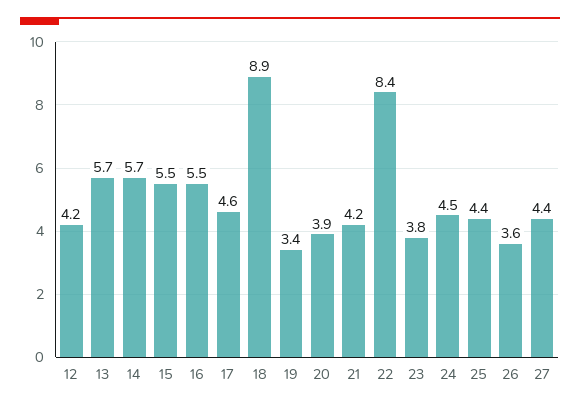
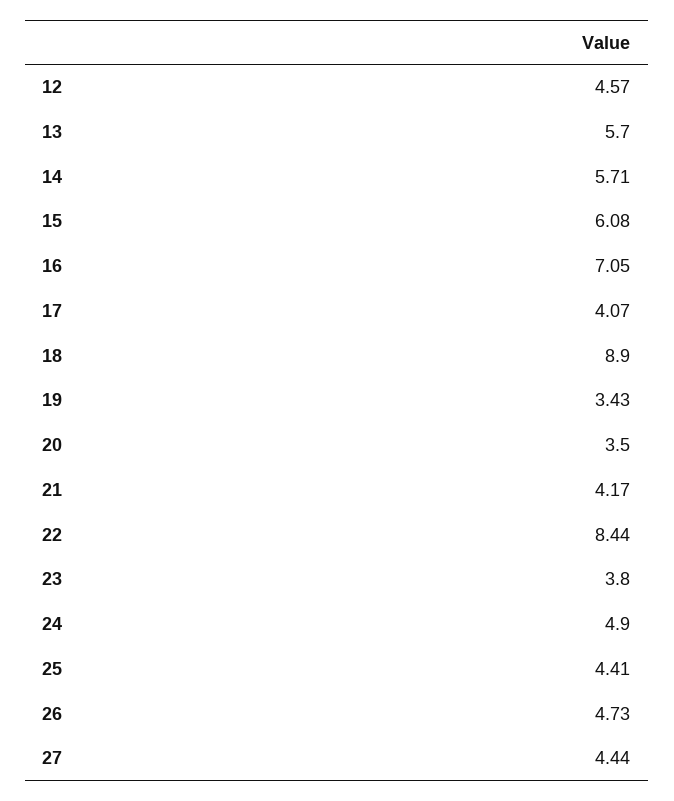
  {
-   "12": 4.2,
+   "12": 4.57,
    "13": 5.7,
    "14": 5.71,
-   "15": 5.5,
+   "15": 6.08,
-   "16": 5.5,
+   "16": 7.05,
-   "17": 4.6,
+   "17": 4.07,
    "18": 8.9,
    "19": 3.43,
-   "20": 3.9,
+   "20": 3.5,
    "21": 4.17,
    "22": 8.44,
    "23": 3.8,
-   "24": 4.5,
+   "24": 4.9,
    "25": 4.41,
-   "26": 3.6,
+   "26": 4.73,
    "27": 4.44
  }

